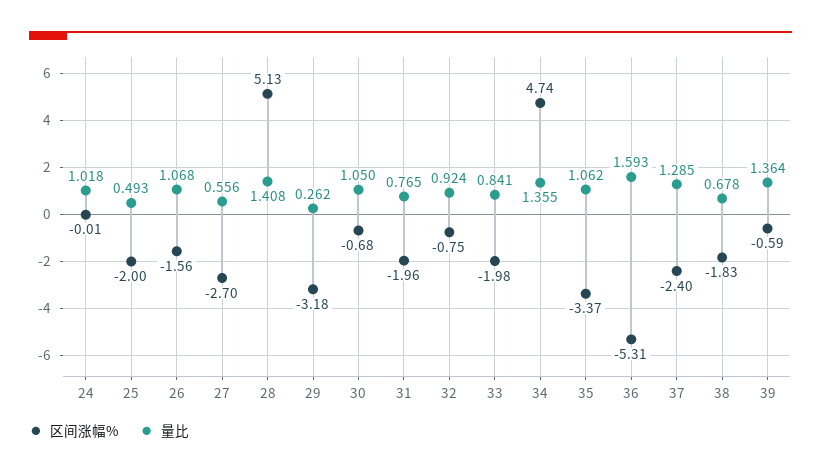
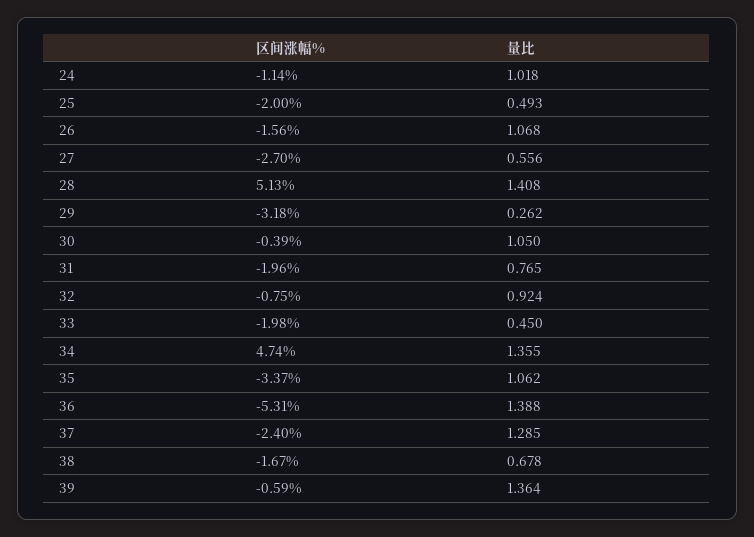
  {
    "区间涨幅%": {
-     "24": -0.01,
+     "24": -1.14,
      "25": -2,
      "26": -1.56,
      "27": -2.7,
      "28": 5.13,
      "29": -3.18,
-     "30": -0.68,
+     "30": -0.39,
      "31": -1.96,
      "32": -0.75,
      "33": -1.98,
      "34": 4.74,
      "35": -3.37,
      "36": -5.31,
      "37": -2.4,
-     "38": -1.83,
+     "38": -1.67,
      "39": -0.59
    },
    "量比": {
      "24": 1.018,
      "25": 0.493,
      "26": 1.068,
      "27": 0.556,
      "28": 1.408,
      "29": 0.262,
      "30": 1.05,
      "31": 0.765,
      "32": 0.924,
-     "33": 0.841,
+     "33": 0.45,
      "34": 1.355,
      "35": 1.062,
-     "36": 1.593,
+     "36": 1.388,
      "37": 1.285,
      "38": 0.678,
      "39": 1.364
    }
  }

